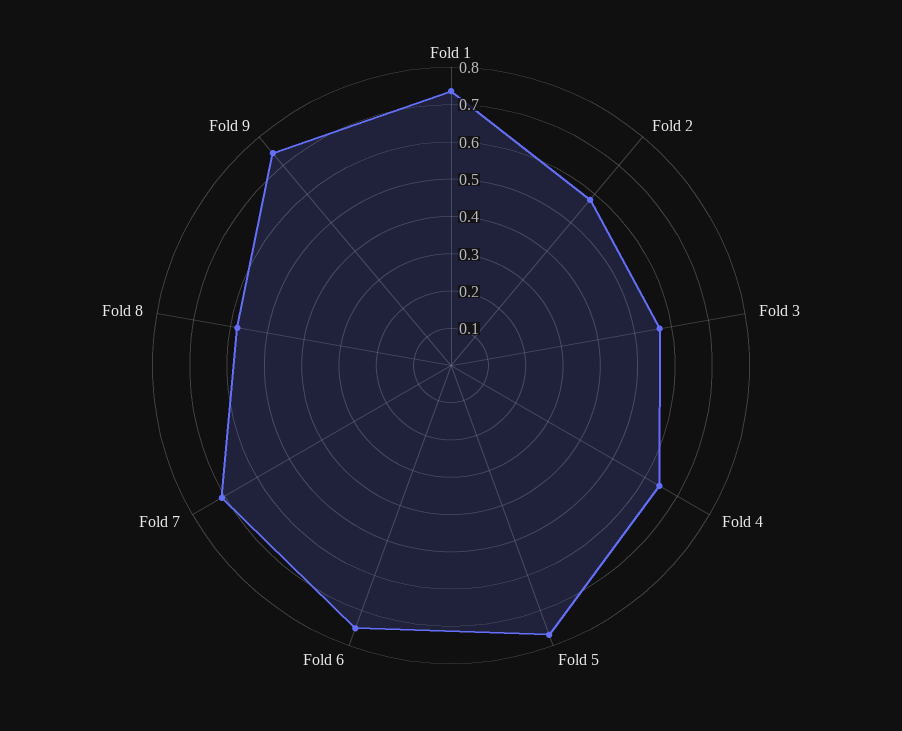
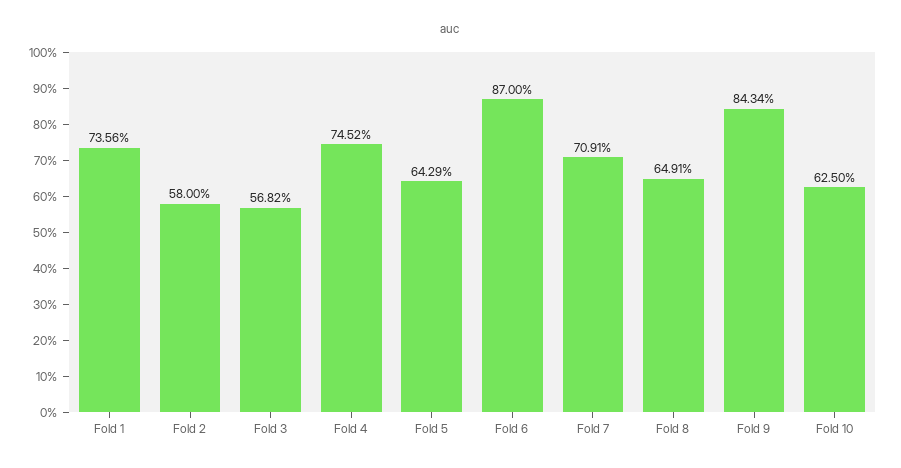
  {
    "Fold 1": 0.7356,
    "Fold 2": 0.58,
    "Fold 3": 0.5682,
-   "Fold 4": 0.65,
+   "Fold 4": 0.7452,
-   "Fold 5": 0.775,
+   "Fold 5": 0.6429,
-   "Fold 6": 0.75,
+   "Fold 6": 0.87,
    "Fold 7": 0.7091,
-   "Fold 8": 0.575,
+   "Fold 8": 0.6491,
-   "Fold 9": 0.75
+   "Fold 9": 0.8434,
+   "Fold 10": 0.625
  }

